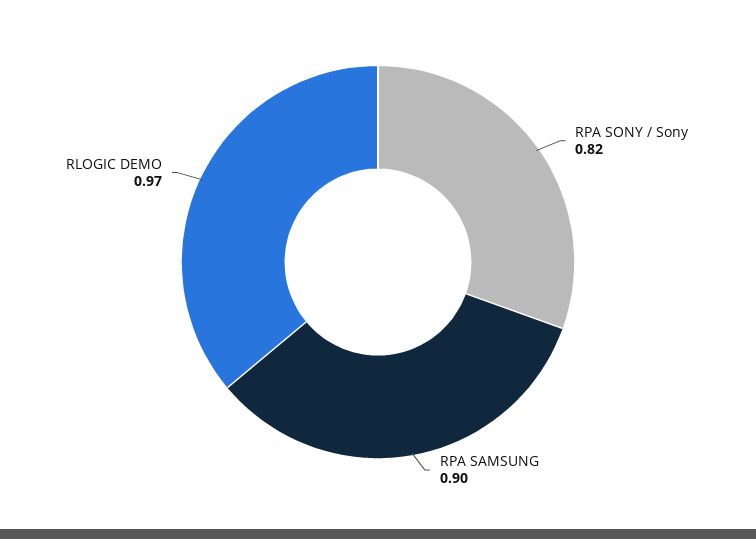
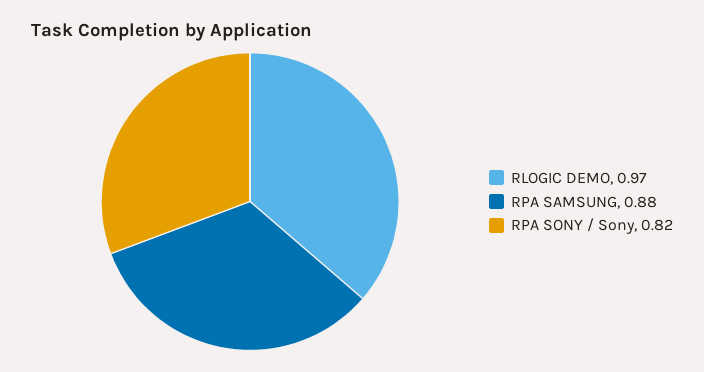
  {
    "RPA SONY / Sony": 0.82,
-   "RPA SAMSUNG": 0.9,
+   "RPA SAMSUNG": 0.88,
    "RLOGIC DEMO": 0.97
  }

